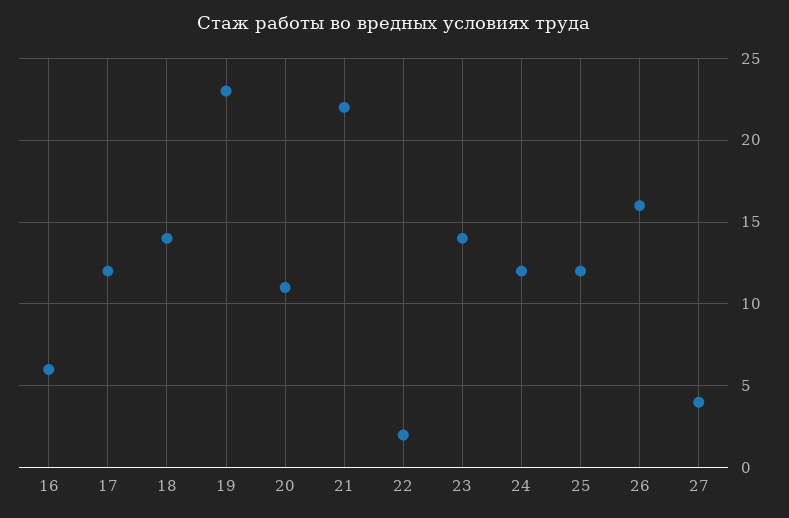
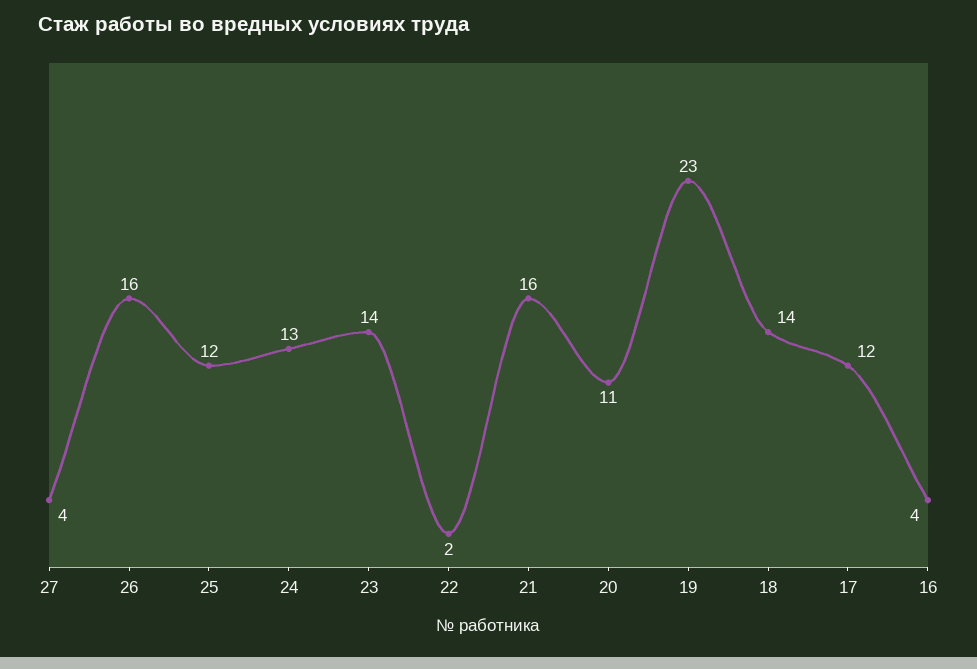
  {
-   "16": 6,
+   "16": 4,
    "17": 12,
    "18": 14,
    "19": 23,
    "20": 11,
-   "21": 22,
+   "21": 16,
    "22": 2,
    "23": 14,
-   "24": 12,
+   "24": 13,
    "25": 12,
    "26": 16,
    "27": 4
  }

